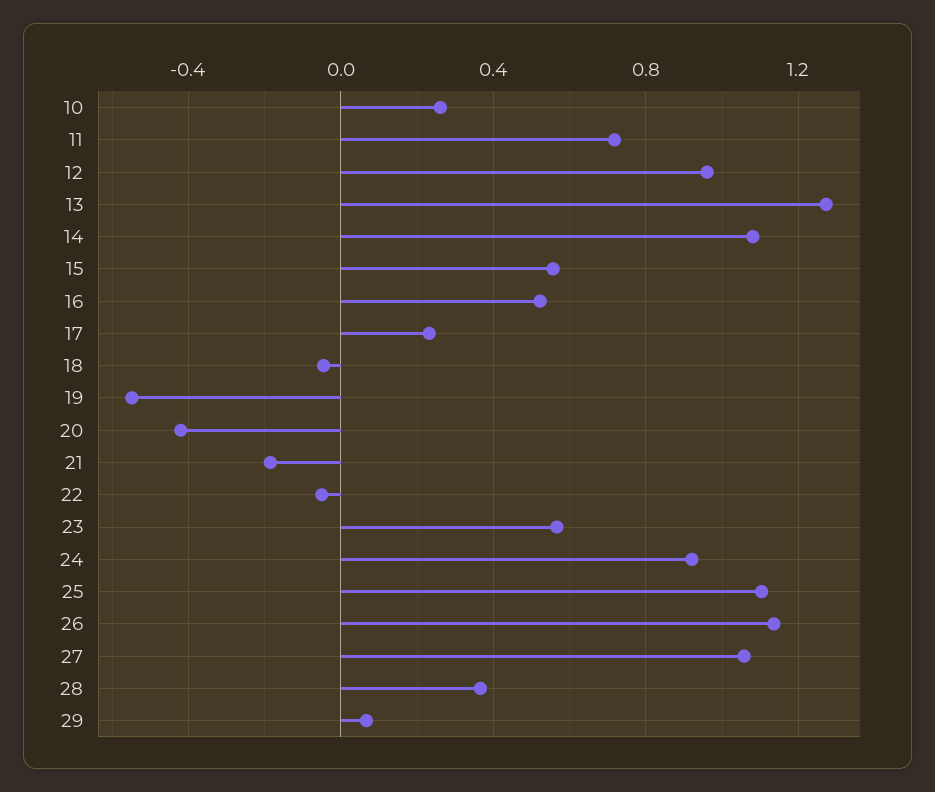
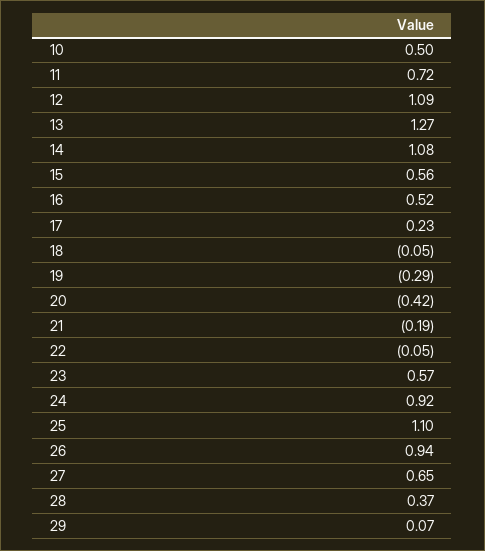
  {
-   "10": 0.25,
+   "10": 0.5,
    "11": 0.72,
-   "12": 0.95,
+   "12": 1.09,
    "13": 1.27,
    "14": 1.08,
    "15": 0.56,
    "16": 0.52,
    "17": 0.23,
    "18": -0.05,
-   "19": -0.55,
+   "19": -0.29,
    "20": -0.42,
    "21": -0.19,
    "22": -0.05,
    "23": 0.57,
    "24": 0.92,
    "25": 1.1,
-   "26": 1.15,
+   "26": 0.94,
-   "27": 1.05,
+   "27": 0.65,
    "28": 0.37,
    "29": 0.07
  }

